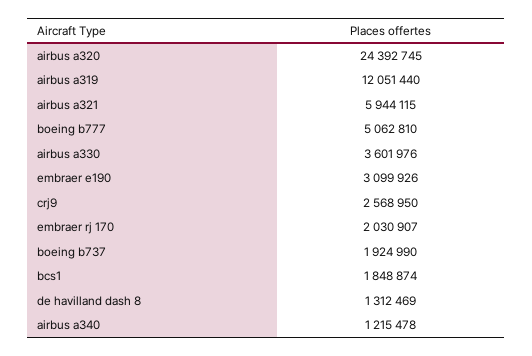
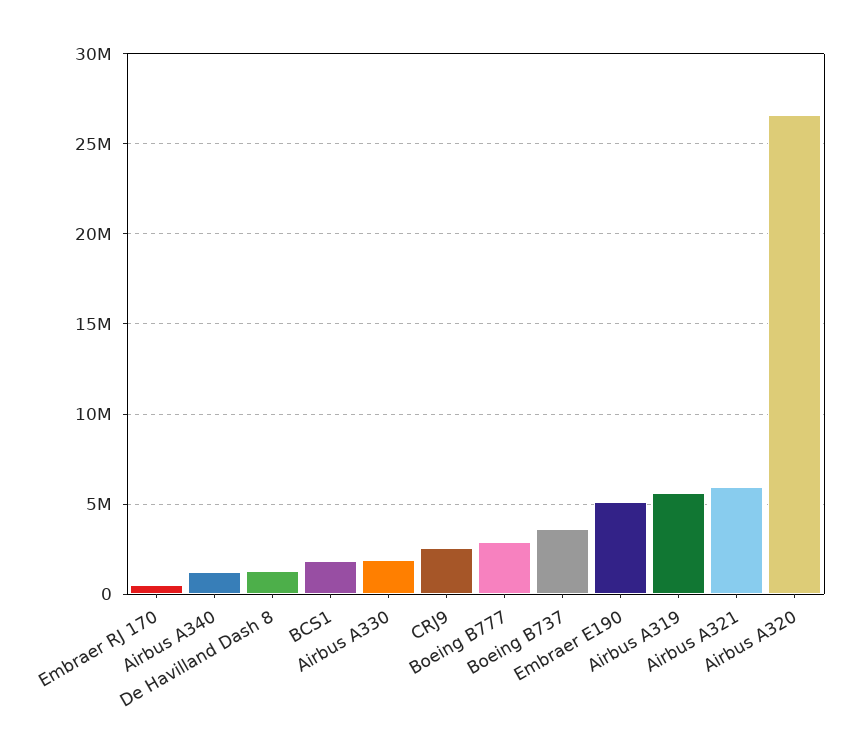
  {
-   "airbus a320": 24392745,
+   "airbus a320": 26500000,
-   "airbus a319": 12051440,
+   "airbus a319": 5500000,
    "airbus a321": 5944115,
-   "boeing b777": 5062810,
+   "boeing b777": 3000000,
-   "airbus a330": 3601976,
+   "airbus a330": 2000000,
-   "embraer e190": 3099926,
+   "embraer e190": 5000000,
    "crj9": 2568950,
-   "embraer rj 170": 2030907,
+   "embraer rj 170": 500000,
-   "boeing b737": 1924990,
+   "boeing b737": 3500000,
    "bcs1": 1848874,
    "de havilland dash 8": 1312469,
    "airbus a340": 1215478
  }

